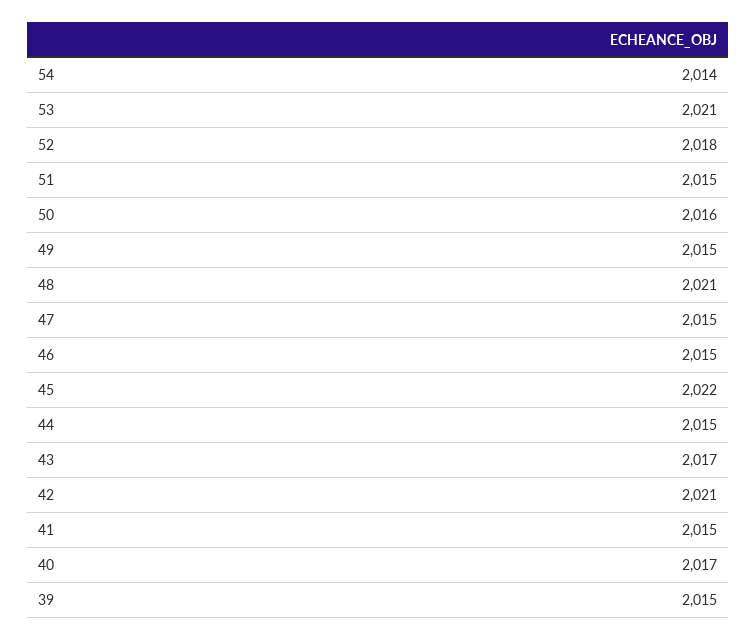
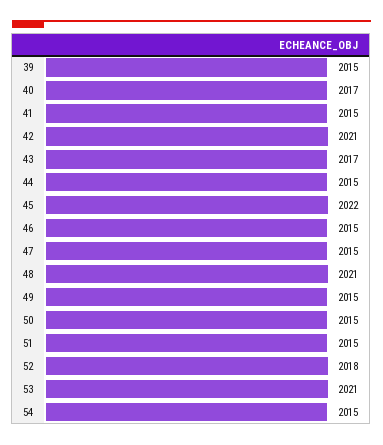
  {
-   "54": 2014,
+   "54": 2015,
    "53": 2021,
    "52": 2018,
    "51": 2015,
-   "50": 2016,
+   "50": 2015,
    "49": 2015,
    "48": 2021,
    "47": 2015,
    "46": 2015,
    "45": 2022,
    "44": 2015,
    "43": 2017,
    "42": 2021,
    "41": 2015,
    "40": 2017,
    "39": 2015
  }

